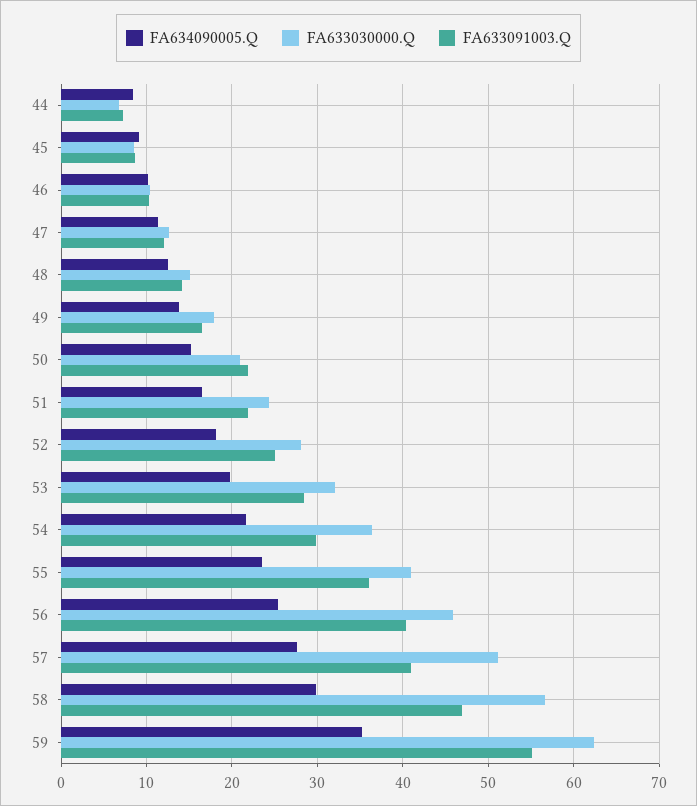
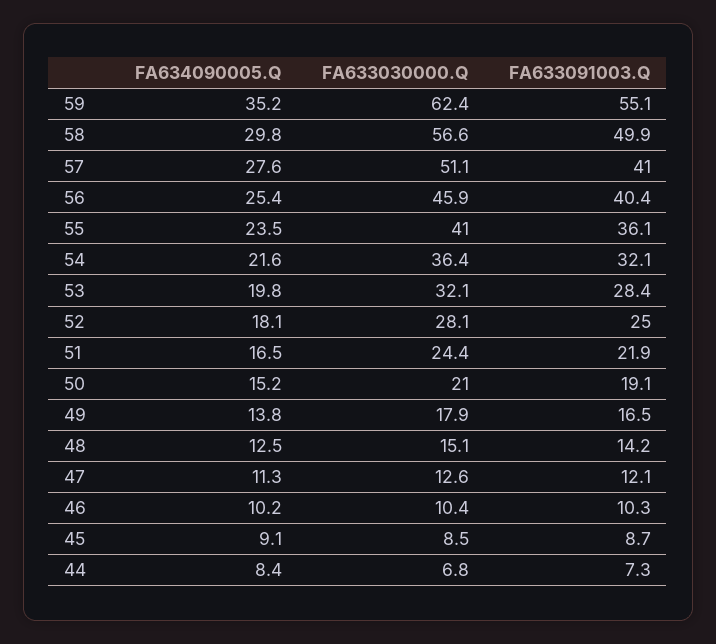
  {
    "FA634090005.Q": {
      "44": 8.4,
      "45": 9.1,
      "46": 10.2,
      "47": 11.3,
      "48": 12.5,
      "49": 13.8,
      "50": 15.2,
      "51": 16.5,
      "52": 18.1,
      "53": 19.8,
      "54": 21.6,
      "55": 23.5,
      "56": 25.4,
      "57": 27.6,
      "58": 29.8,
      "59": 35.2
    },
    "FA633030000.Q": {
      "44": 6.8,
      "45": 8.5,
      "46": 10.4,
      "47": 12.6,
      "48": 15.1,
      "49": 17.9,
      "50": 21,
      "51": 24.4,
      "52": 28.1,
      "53": 32.1,
      "54": 36.4,
      "55": 41,
      "56": 45.9,
      "57": 51.1,
      "58": 56.6,
      "59": 62.4
    },
    "FA633091003.Q": {
      "44": 7.3,
      "45": 8.7,
      "46": 10.3,
      "47": 12.1,
      "48": 14.2,
      "49": 16.5,
-     "50": 22,
+     "50": 19.1,
      "51": 21.9,
      "52": 25,
      "53": 28.4,
-     "54": 30,
+     "54": 32.1,
      "55": 36.1,
      "56": 40.4,
      "57": 41,
-     "58": 47,
+     "58": 49.9,
      "59": 55.1
    }
  }

